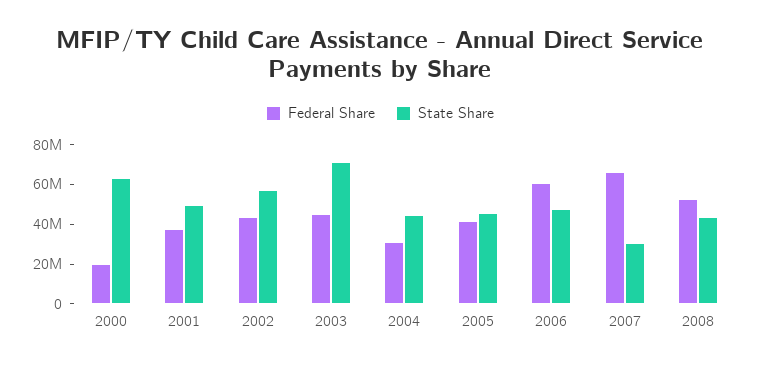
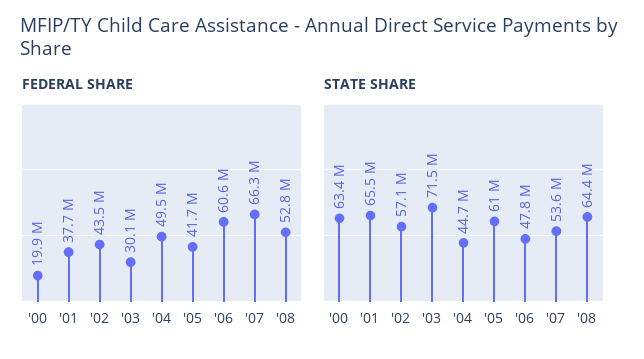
  {
    "Federal Share": {
      "2000": 19900000,
      "2001": 37700000,
      "2002": 43500000,
-     "2003": 45000000,
+     "2003": 30100000,
-     "2004": 30000000,
+     "2004": 49500000,
      "2005": 41700000,
      "2006": 60600000,
      "2007": 66300000,
      "2008": 52800000
    },
    "State Share": {
      "2000": 63400000,
-     "2001": 50000000,
+     "2001": 65500000,
      "2002": 57100000,
      "2003": 71500000,
      "2004": 44700000,
-     "2005": 45000000,
+     "2005": 61000000,
      "2006": 47800000,
-     "2007": 30000000,
+     "2007": 53600000,
-     "2008": 45000000
+     "2008": 64400000
    }
  }

